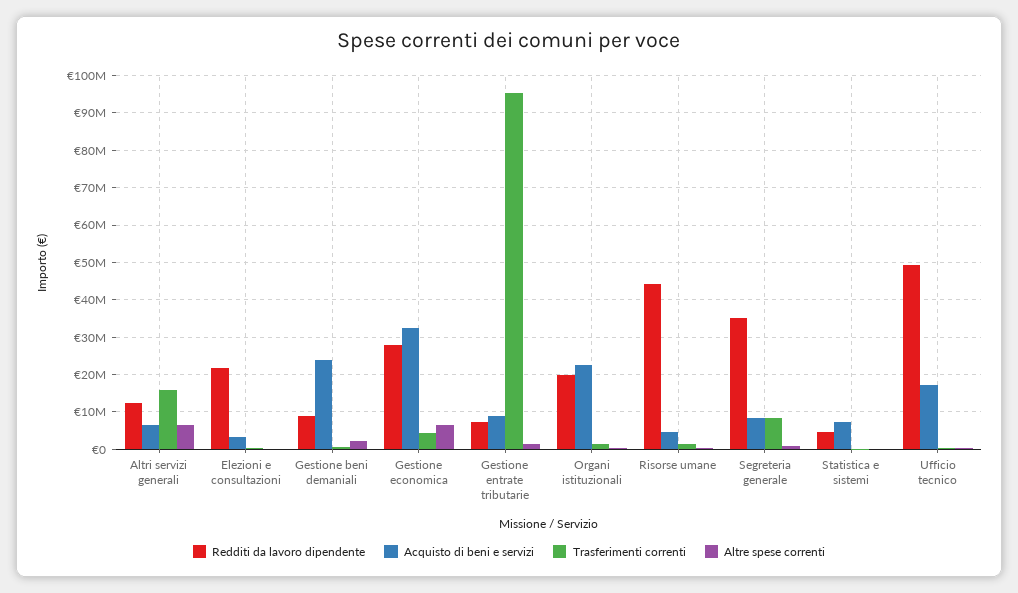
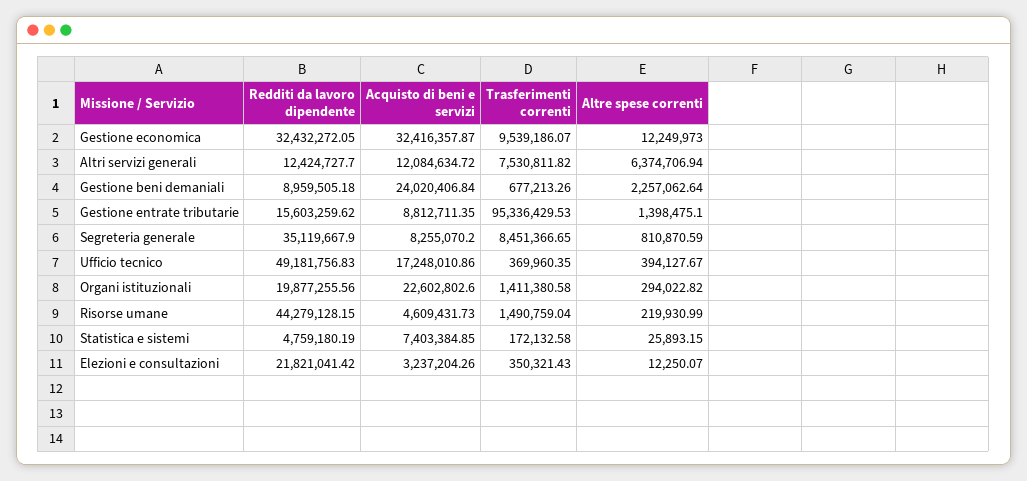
  {
    "Redditi da lavoro dipendente": {
      "Altri servizi generali": 12424727.7,
      "Elezioni e consultazioni": 21821041.42,
      "Gestione beni demaniali": 8959505.18,
-     "Gestione economica": 28000000,
+     "Gestione economica": 32432272.05,
-     "Gestione entrate tributarie": 8000000,
+     "Gestione entrate tributarie": 15603259.62,
      "Organi istituzionali": 19877255.56,
      "Risorse umane": 44279128.15,
      "Segreteria generale": 35119667.9,
      "Statistica e sistemi": 4759180.19,
      "Ufficio tecnico": 49181756.83
    },
    "Acquisto di beni e servizi": {
-     "Altri servizi generali": 6000000,
+     "Altri servizi generali": 12084634.72,
      "Elezioni e consultazioni": 3237204.26,
      "Gestione beni demaniali": 24020406.84,
      "Gestione economica": 32416357.87,
      "Gestione entrate tributarie": 8812711.35,
      "Organi istituzionali": 22602802.6,
      "Risorse umane": 4609431.73,
      "Segreteria generale": 8255070.2,
      "Statistica e sistemi": 7403384.85,
      "Ufficio tecnico": 17248010.86
    },
    "Trasferimenti correnti": {
-     "Altri servizi generali": 16000000,
+     "Altri servizi generali": 7530811.82,
      "Elezioni e consultazioni": 350321.43,
      "Gestione beni demaniali": 677213.26,
-     "Gestione economica": 4000000,
+     "Gestione economica": 9539186.07,
      "Gestione entrate tributarie": 95336429.53,
      "Organi istituzionali": 1411380.58,
      "Risorse umane": 1490759.04,
      "Segreteria generale": 8451366.65,
      "Statistica e sistemi": 172132.58,
      "Ufficio tecnico": 369960.35
    },
    "Altre spese correnti": {
      "Altri servizi generali": 6374706.94,
      "Elezioni e consultazioni": 12250.07,
      "Gestione beni demaniali": 2257062.64,
-     "Gestione economica": 6000000,
+     "Gestione economica": 12249973,
      "Gestione entrate tributarie": 1398475.1,
      "Organi istituzionali": 294022.82,
      "Risorse umane": 219930.99,
      "Segreteria generale": 810870.59,
      "Statistica e sistemi": 25893.15,
      "Ufficio tecnico": 394127.67
    }
  }

